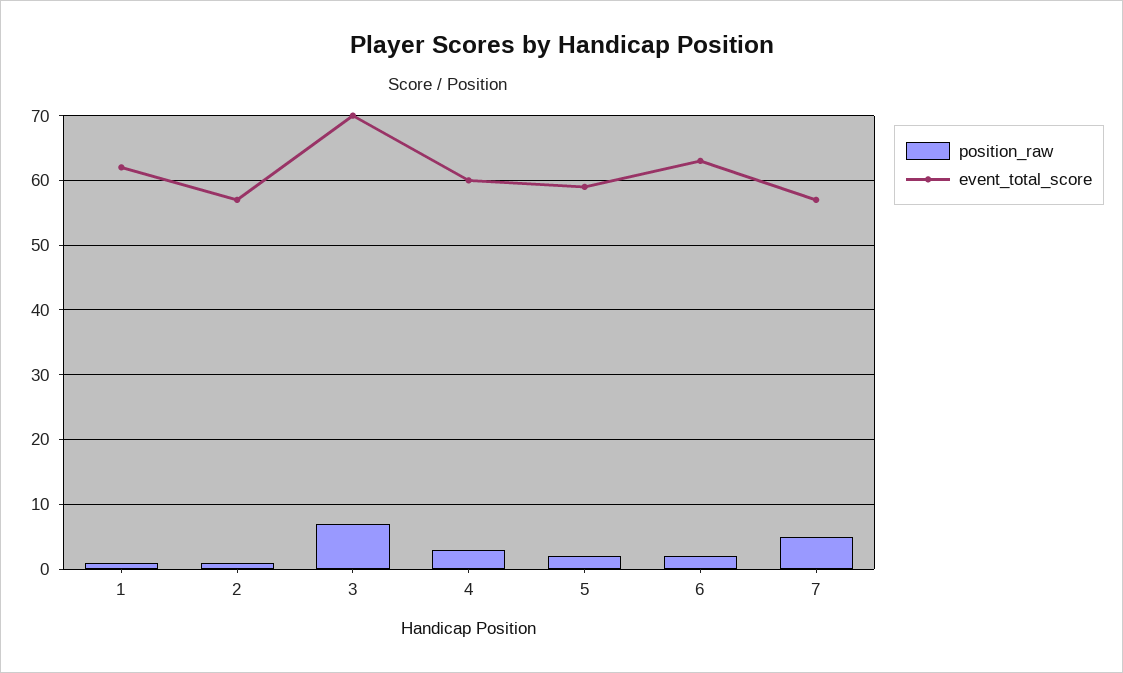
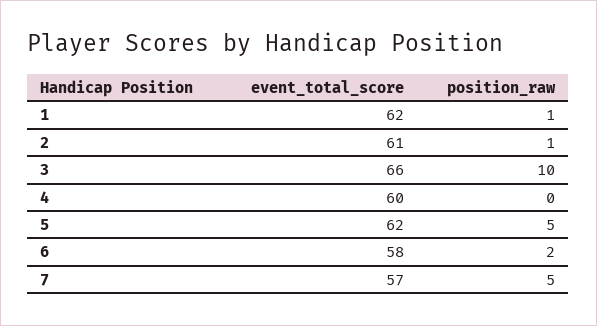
  {
    "position_raw": {
      "1": 1,
      "2": 1,
-     "3": 7,
+     "3": 10,
-     "4": 3,
+     "4": 0,
-     "5": 2,
+     "5": 5,
      "6": 2,
      "7": 5
    },
    "event_total_score": {
      "1": 62,
-     "2": 57,
+     "2": 61,
-     "3": 70,
+     "3": 66,
      "4": 60,
-     "5": 59,
+     "5": 62,
-     "6": 63,
+     "6": 58,
      "7": 57
    }
  }

